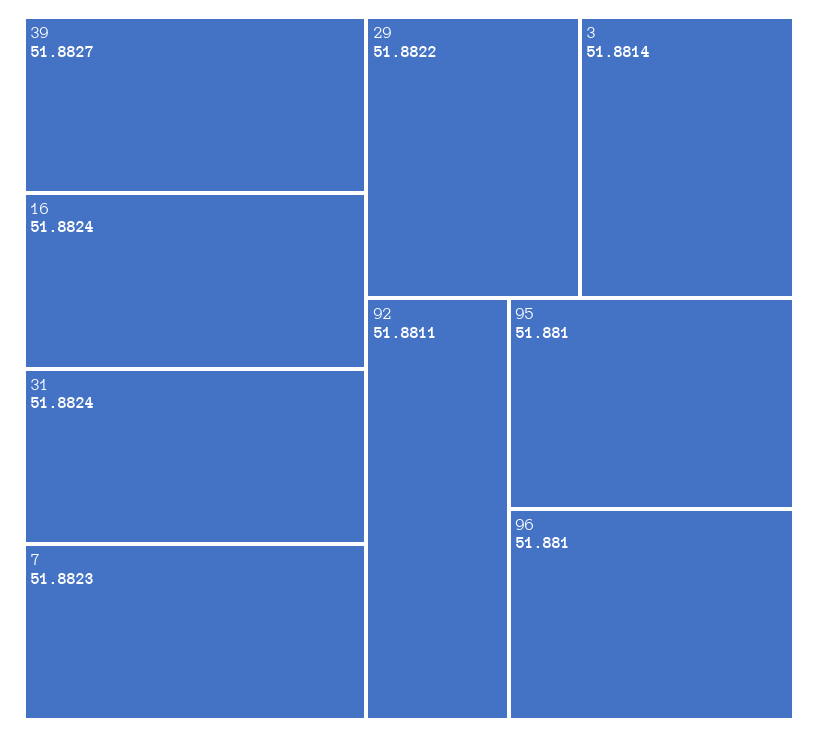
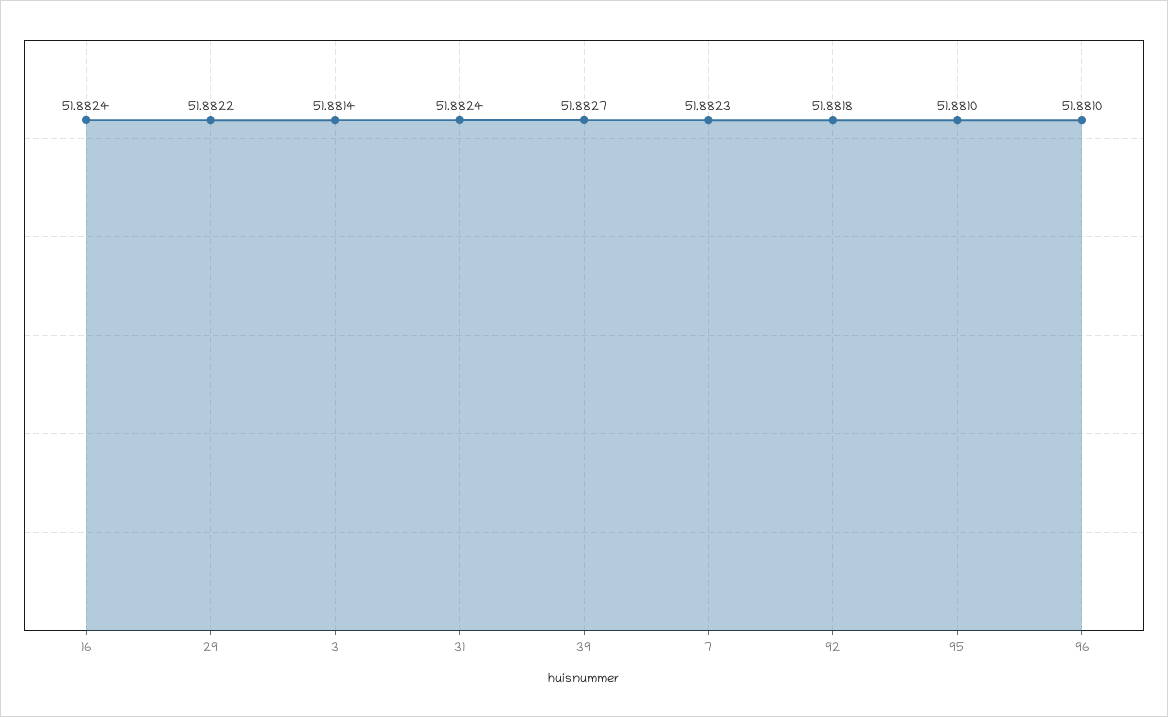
  {
    "39": 51.8827,
    "16": 51.8824,
    "31": 51.8824,
    "7": 51.8823,
    "29": 51.8822,
    "3": 51.8814,
-   "92": 51.8811,
+   "92": 51.8818,
    "95": 51.881,
    "96": 51.881
  }

